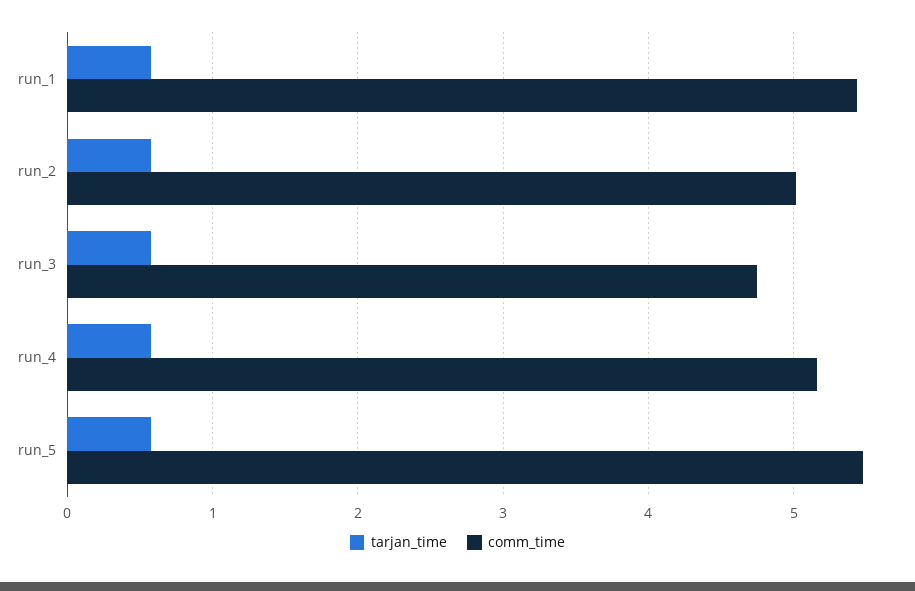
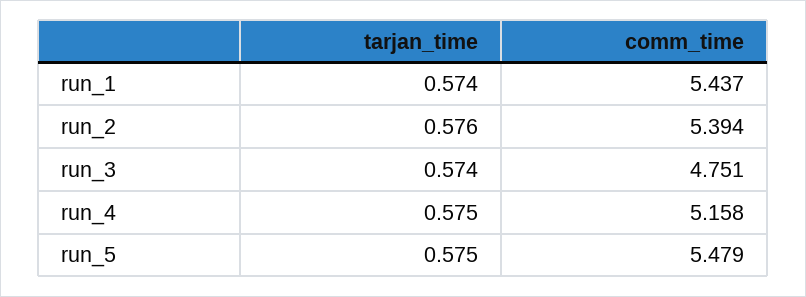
  {
    "tarjan_time": {
      "run_1": 0.574,
      "run_2": 0.576,
      "run_3": 0.574,
      "run_4": 0.575,
      "run_5": 0.575
    },
    "comm_time": {
      "run_1": 5.437,
-     "run_2": 5,
+     "run_2": 5.394,
      "run_3": 4.751,
      "run_4": 5.158,
      "run_5": 5.479
    }
  }

